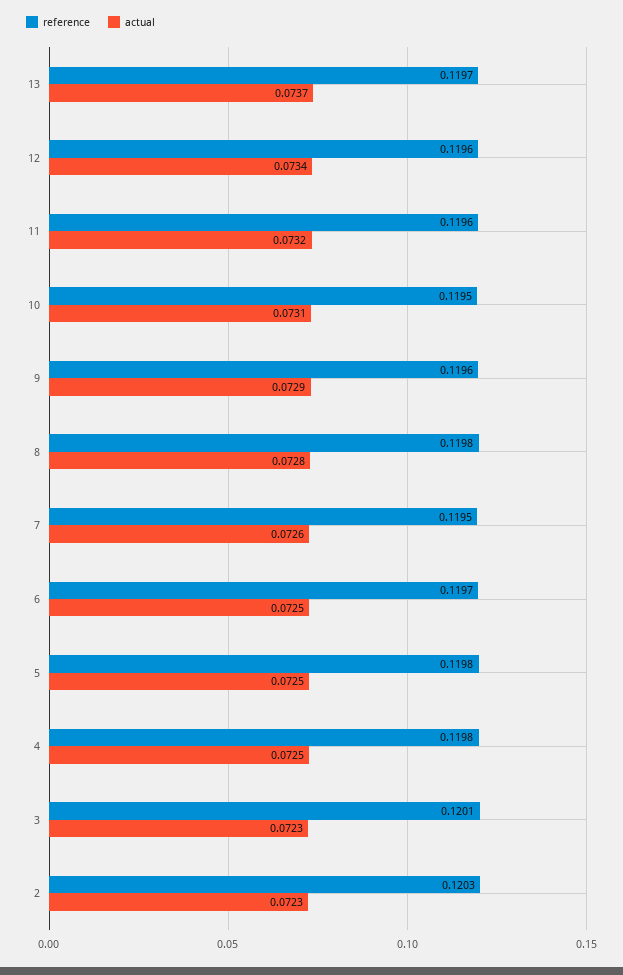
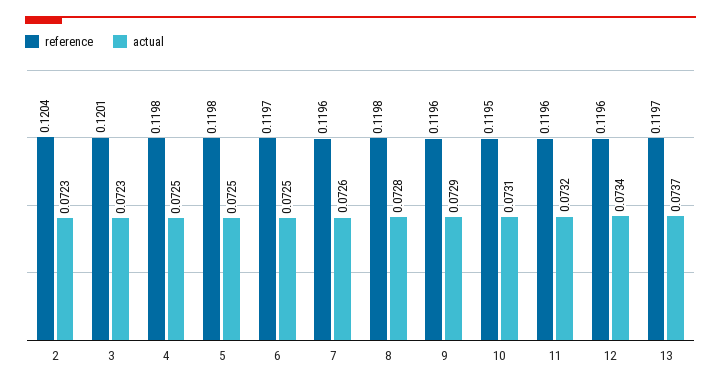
  {
    "reference": {
      "13": 0.1197,
      "12": 0.1196,
      "11": 0.1196,
      "10": 0.1195,
      "9": 0.1196,
      "8": 0.1198,
-     "7": 0.1195,
+     "7": 0.1196,
      "6": 0.1197,
      "5": 0.1198,
      "4": 0.1198,
      "3": 0.1201,
-     "2": 0.1203
+     "2": 0.1204
    },
    "actual": {
      "13": 0.0737,
      "12": 0.0734,
      "11": 0.0732,
      "10": 0.0731,
      "9": 0.0729,
      "8": 0.0728,
      "7": 0.0726,
      "6": 0.0725,
      "5": 0.0725,
      "4": 0.0725,
      "3": 0.0723,
      "2": 0.0723
    }
  }

